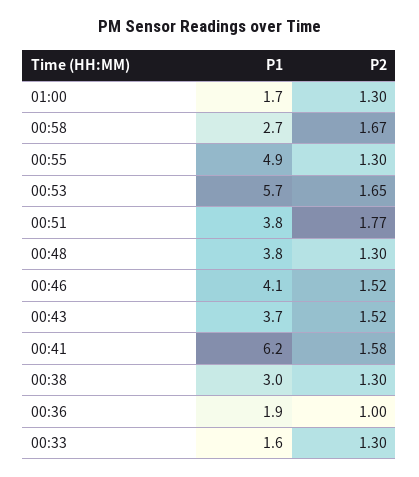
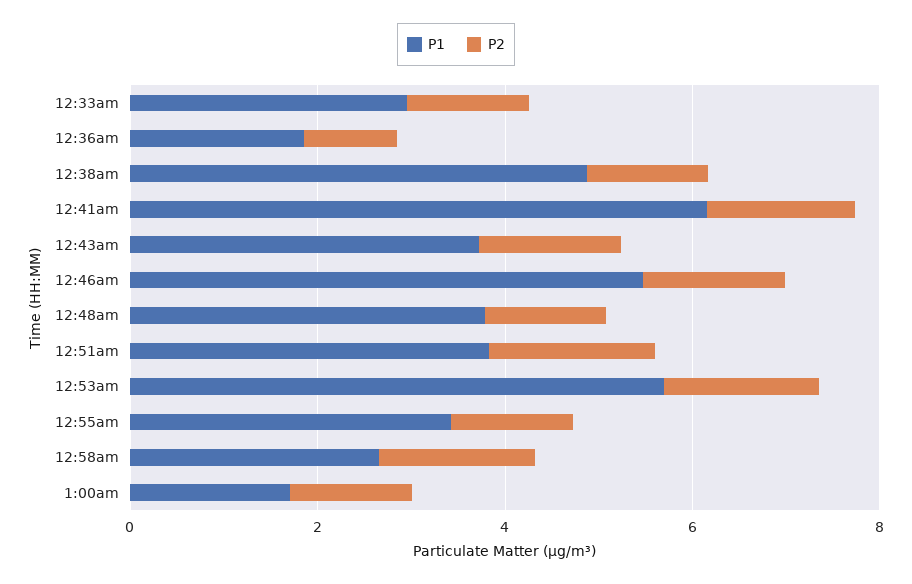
  {
    "P1": {
      "01:00": 1.7,
      "00:58": 2.7,
-     "00:55": 4.9,
+     "00:55": 3.5,
      "00:53": 5.7,
      "00:51": 3.8,
      "00:48": 3.8,
-     "00:46": 4.1,
+     "00:46": 5.5,
      "00:43": 3.7,
      "00:41": 6.2,
-     "00:38": 3,
+     "00:38": 5,
      "00:36": 1.9,
-     "00:33": 1.6
+     "00:33": 3
    },
    "P2": {
      "01:00": 1.3,
      "00:58": 1.67,
      "00:55": 1.3,
      "00:53": 1.65,
      "00:51": 1.77,
      "00:48": 1.3,
      "00:46": 1.52,
      "00:43": 1.52,
      "00:41": 1.58,
      "00:38": 1.3,
      "00:36": 1,
      "00:33": 1.3
    }
  }

